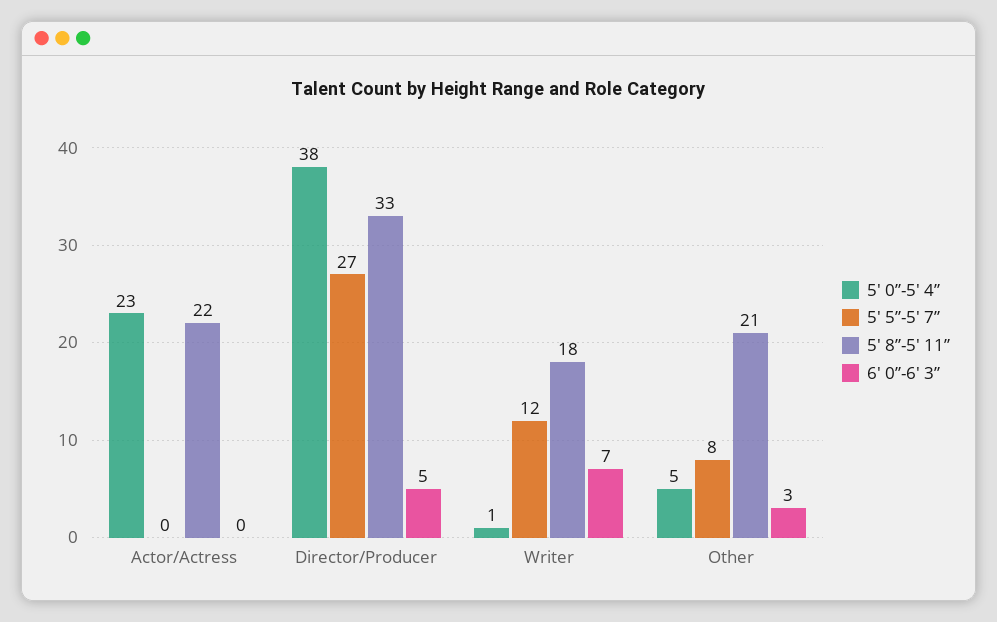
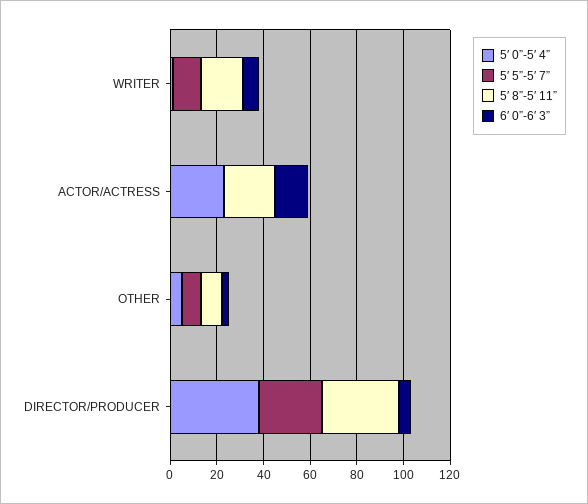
  {
    "5′ 0”-5′ 4”": {
      "Actor/Actress": 23,
      "Director/Producer": 38,
      "Writer": 1,
      "Other": 5
    },
    "5′ 5”-5′ 7”": {
      "Actor/Actress": 0,
      "Director/Producer": 27,
      "Writer": 12,
      "Other": 8
    },
    "5′ 8”-5′ 11”": {
      "Actor/Actress": 22,
      "Director/Producer": 33,
      "Writer": 18,
-     "Other": 21
+     "Other": 10
    },
    "6′ 0”-6′ 3”": {
-     "Actor/Actress": 0,
+     "Actor/Actress": 15,
      "Director/Producer": 5,
      "Writer": 7,
      "Other": 3
    }
  }

